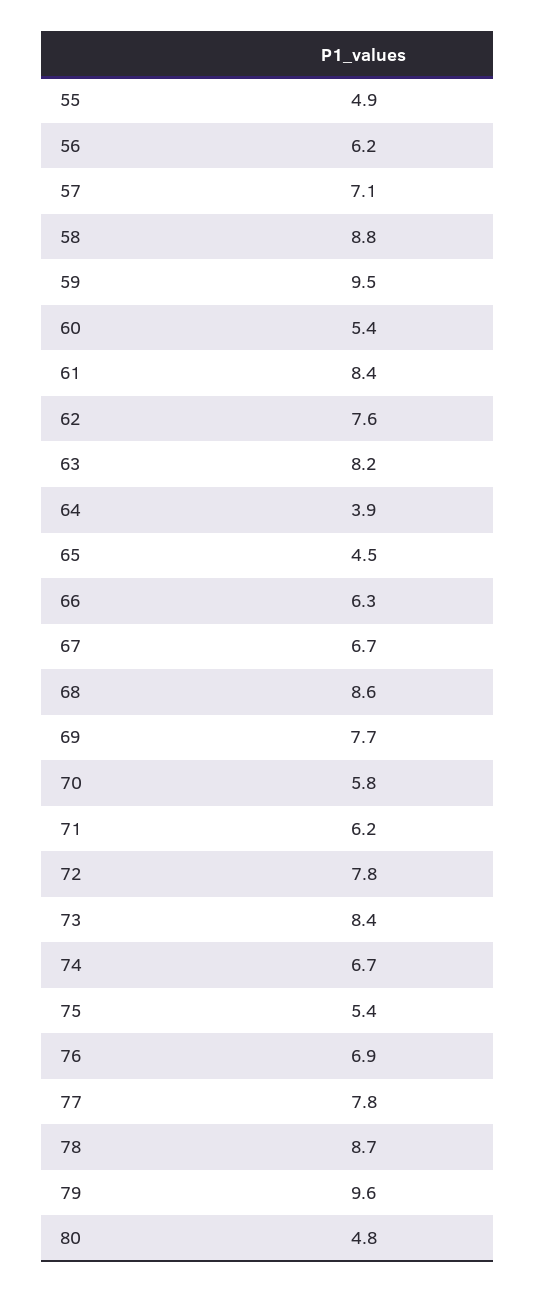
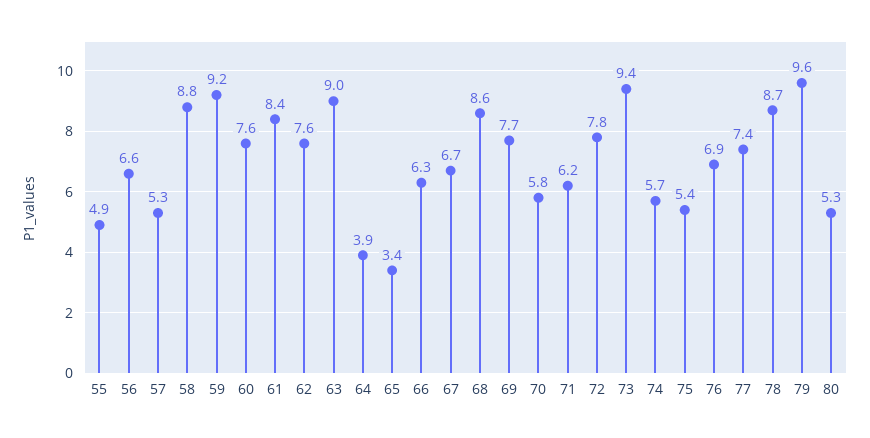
  {
    "55": 4.9,
-   "56": 6.2,
+   "56": 6.6,
-   "57": 7.1,
+   "57": 5.3,
    "58": 8.8,
-   "59": 9.5,
+   "59": 9.2,
-   "60": 5.4,
+   "60": 7.6,
    "61": 8.4,
    "62": 7.6,
-   "63": 8.2,
+   "63": 9,
    "64": 3.9,
-   "65": 4.5,
+   "65": 3.4,
    "66": 6.3,
    "67": 6.7,
    "68": 8.6,
    "69": 7.7,
    "70": 5.8,
    "71": 6.2,
    "72": 7.8,
-   "73": 8.4,
+   "73": 9.4,
-   "74": 6.7,
+   "74": 5.7,
    "75": 5.4,
    "76": 6.9,
-   "77": 7.8,
+   "77": 7.4,
    "78": 8.7,
    "79": 9.6,
-   "80": 4.8
+   "80": 5.3
  }

